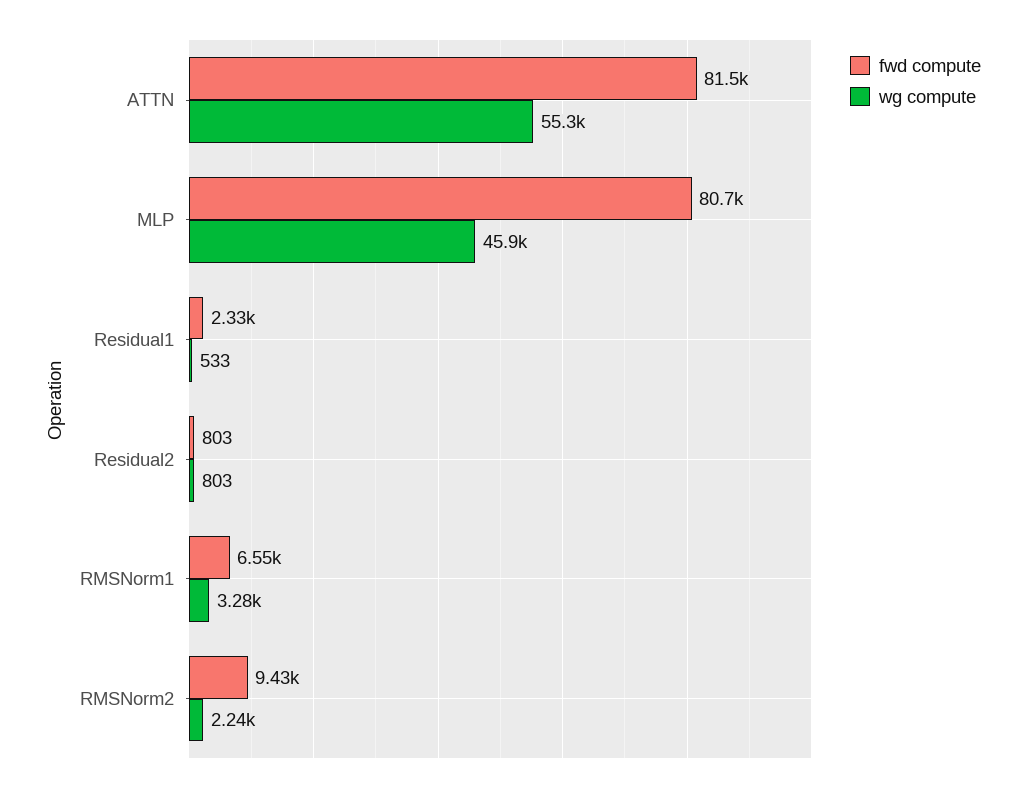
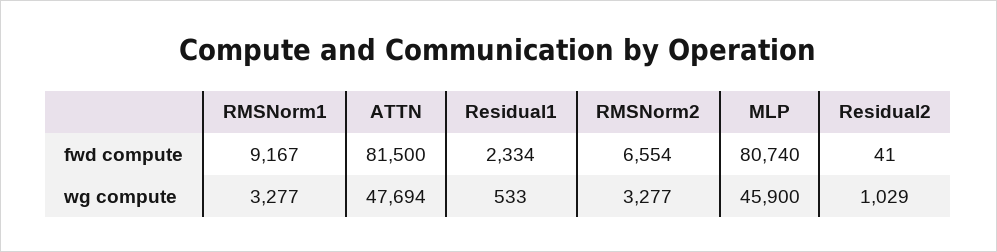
  {
    "fwd compute": {
      "ATTN": 81500,
      "MLP": 80740,
      "Residual1": 2334,
-     "Residual2": 803,
+     "Residual2": 41,
-     "RMSNorm1": 6550,
+     "RMSNorm1": 9167,
-     "RMSNorm2": 9430
+     "RMSNorm2": 6554
    },
    "wg compute": {
-     "ATTN": 55300,
+     "ATTN": 47694,
      "MLP": 45900,
      "Residual1": 533,
-     "Residual2": 803,
+     "Residual2": 1029,
      "RMSNorm1": 3277,
-     "RMSNorm2": 2240
+     "RMSNorm2": 3277
    }
  }

